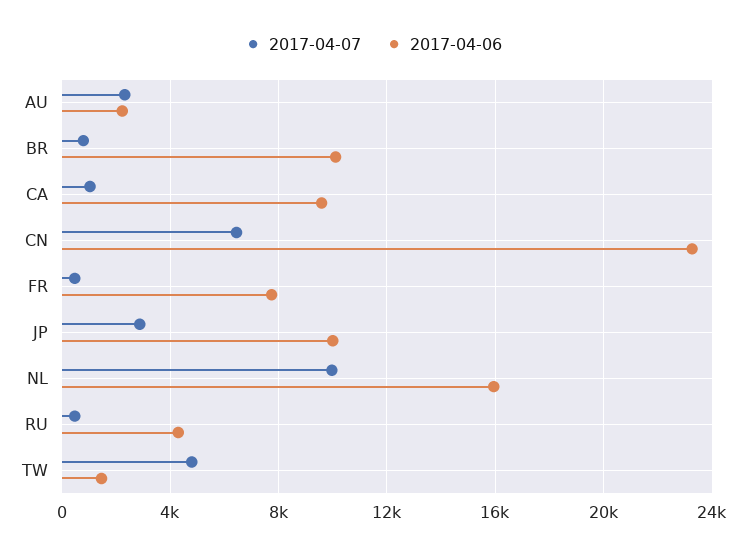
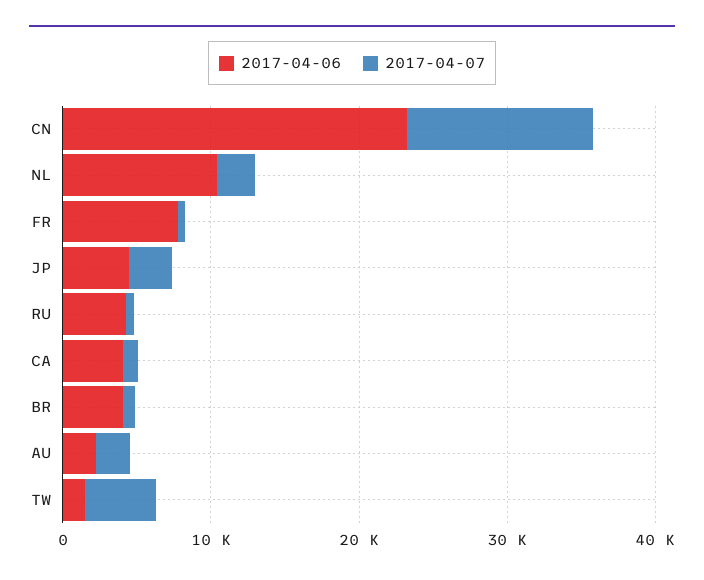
  {
    "2017-04-07": {
      "AU": 2500,
      "BR": 1000,
      "CA": 1000,
-     "CN": 6500,
+     "CN": 12000,
      "FR": 500,
      "JP": 3000,
-     "NL": 10000,
+     "NL": 2000,
      "RU": 500,
      "TW": 5000
    },
    "2017-04-06": {
      "AU": 2000,
-     "BR": 10000,
+     "BR": 4000,
-     "CA": 9500,
+     "CA": 4000,
      "CN": 23500,
      "FR": 7500,
-     "JP": 10000,
+     "JP": 4000,
-     "NL": 16000,
+     "NL": 10000,
      "RU": 4500,
      "TW": 1500
    }
  }

